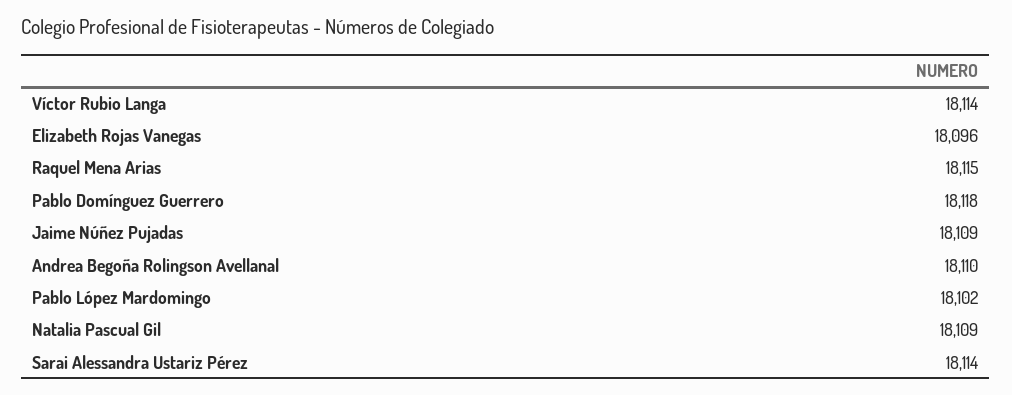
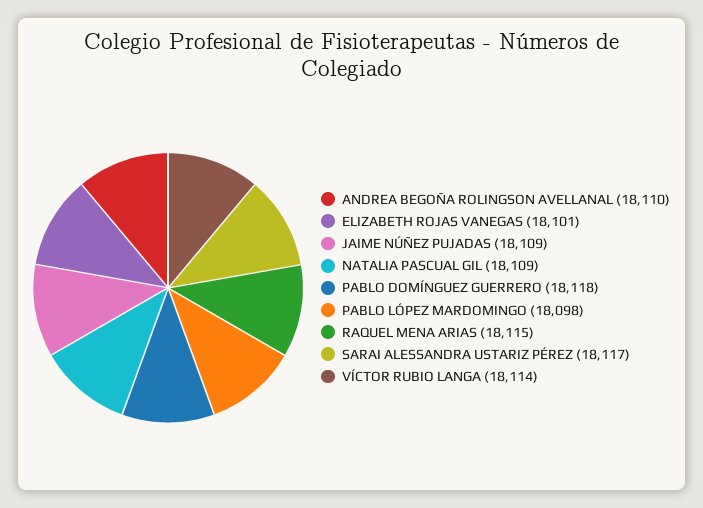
  {
    "Víctor Rubio Langa": 18114,
-   "Elizabeth Rojas Vanegas": 18096,
+   "Elizabeth Rojas Vanegas": 18101,
    "Raquel Mena Arias": 18115,
    "Pablo Domínguez Guerrero": 18118,
    "Jaime Núñez Pujadas": 18109,
    "Andrea Begoña Rolingson Avellanal": 18110,
-   "Pablo López Mardomingo": 18102,
+   "Pablo López Mardomingo": 18098,
    "Natalia Pascual Gil": 18109,
-   "Sarai Alessandra Ustariz Pérez": 18114
+   "Sarai Alessandra Ustariz Pérez": 18117
  }

